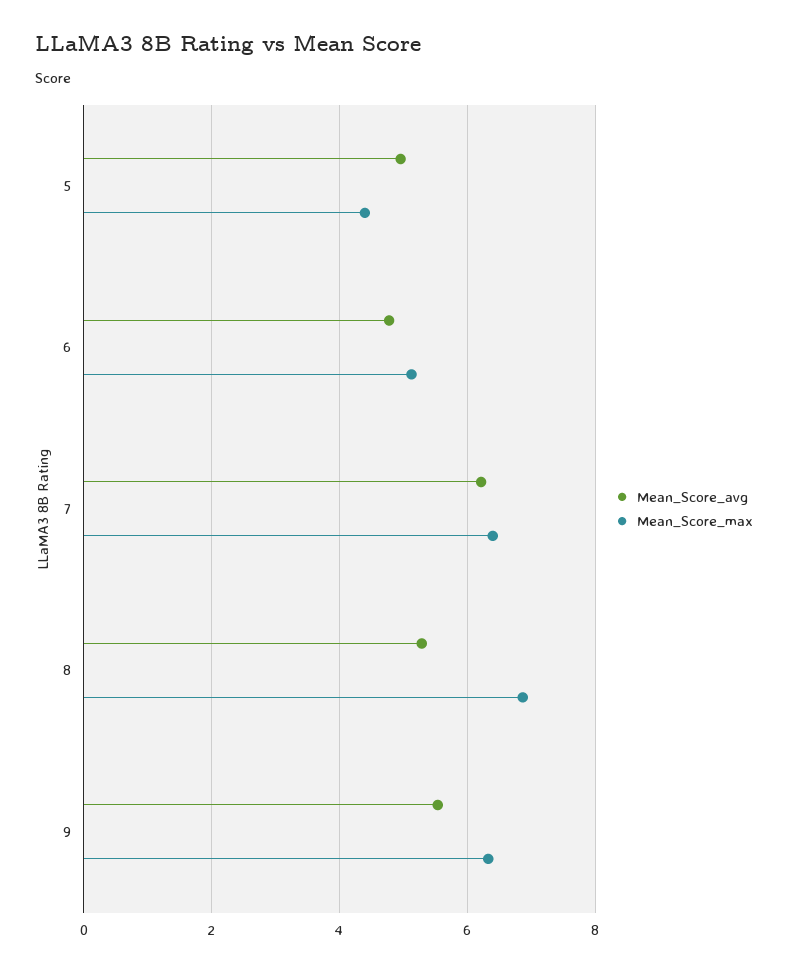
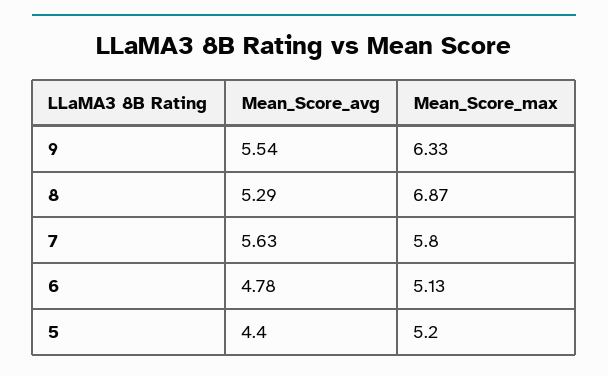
  {
    "Mean_Score_avg": {
-     "5": 5,
+     "5": 4.4,
      "6": 4.78,
-     "7": 6.2,
+     "7": 5.63,
      "8": 5.29,
      "9": 5.54
    },
    "Mean_Score_max": {
-     "5": 4.4,
+     "5": 5.2,
      "6": 5.13,
-     "7": 6.4,
+     "7": 5.8,
      "8": 6.87,
      "9": 6.33
    }
  }

